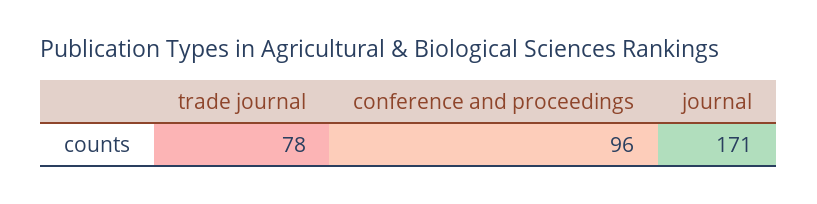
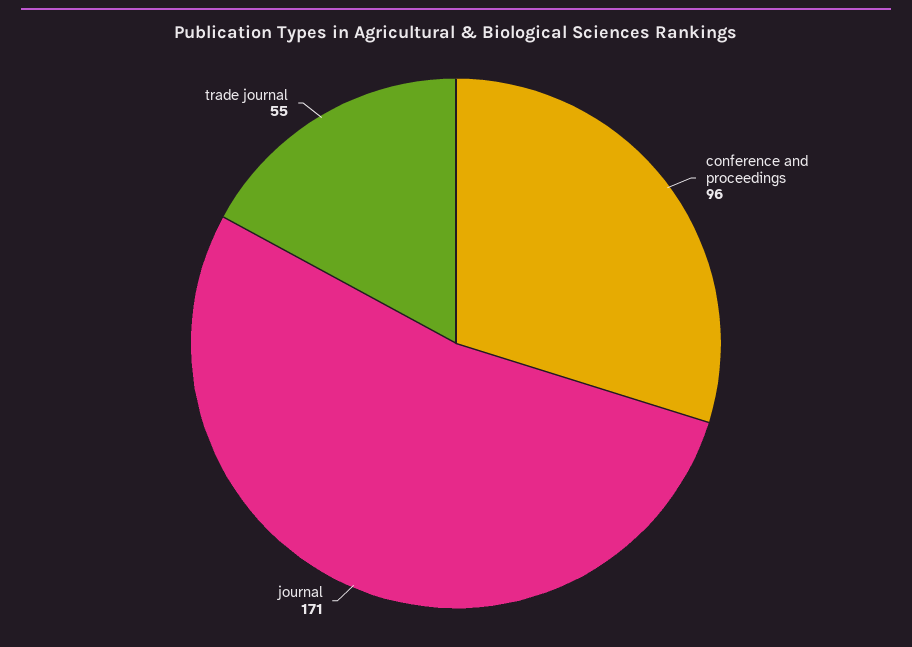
  {
-   "trade journal": 78,
+   "trade journal": 55,
    "conference and proceedings": 96,
    "journal": 171
  }

